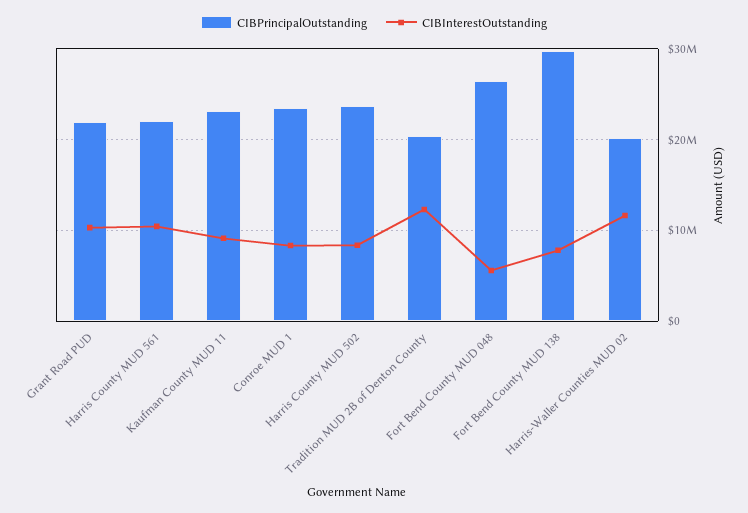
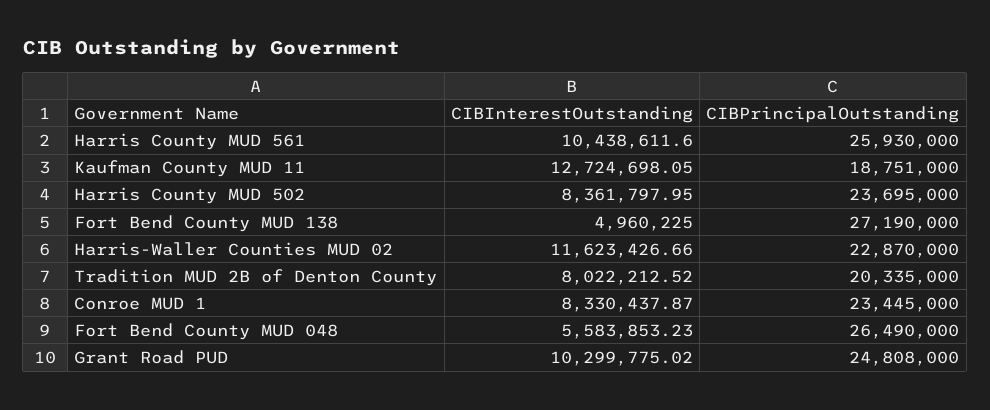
  {
    "CIBPrincipalOutstanding": {
-     "Grant Road PUD": 22000000,
+     "Grant Road PUD": 24808000,
-     "Harris County MUD 561": 22000000,
+     "Harris County MUD 561": 25930000,
-     "Kaufman County MUD 11": 23000000,
+     "Kaufman County MUD 11": 18751000,
      "Conroe MUD 1": 23445000,
      "Harris County MUD 502": 23695000,
      "Tradition MUD 2B of Denton County": 20335000,
      "Fort Bend County MUD 048": 26490000,
-     "Fort Bend County MUD 138": 30000000,
+     "Fort Bend County MUD 138": 27190000,
-     "Harris-Waller Counties MUD 02": 20000000
+     "Harris-Waller Counties MUD 02": 22870000
    },
    "CIBInterestOutstanding": {
      "Grant Road PUD": 10299775.02,
      "Harris County MUD 561": 10438611.6,
-     "Kaufman County MUD 11": 9000000,
+     "Kaufman County MUD 11": 12724698.05,
      "Conroe MUD 1": 8330437.87,
      "Harris County MUD 502": 8361797.95,
-     "Tradition MUD 2B of Denton County": 12000000,
+     "Tradition MUD 2B of Denton County": 8022212.52,
      "Fort Bend County MUD 048": 5583853.23,
-     "Fort Bend County MUD 138": 8000000,
+     "Fort Bend County MUD 138": 4960225,
      "Harris-Waller Counties MUD 02": 11623426.66
    }
  }

